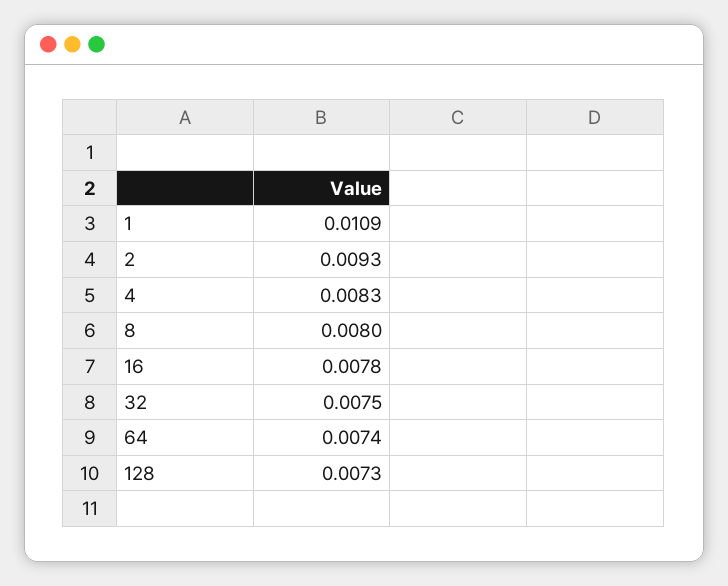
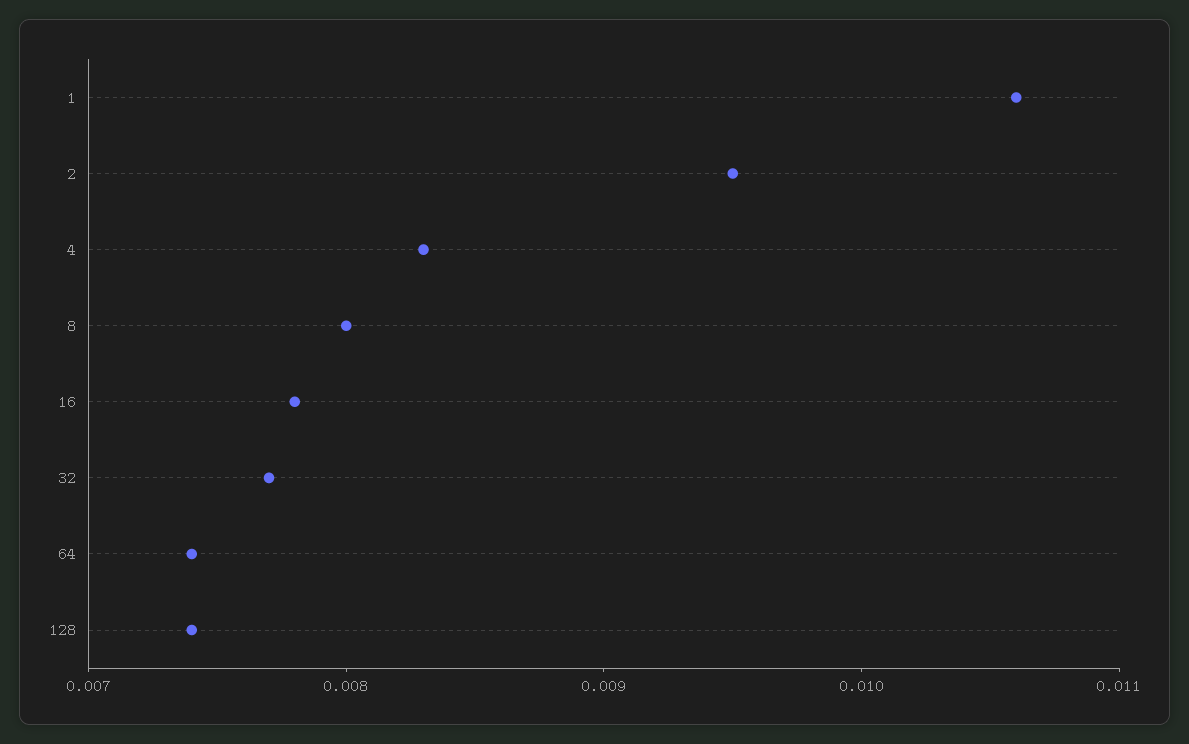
  {
-   "1": 0.0109,
+   "1": 0.0106,
-   "2": 0.0093,
+   "2": 0.0095,
    "4": 0.0083,
    "8": 0.008,
    "16": 0.0078,
-   "32": 0.0075,
+   "32": 0.0077,
    "64": 0.0074,
-   "128": 0.0073
+   "128": 0.0074
  }

